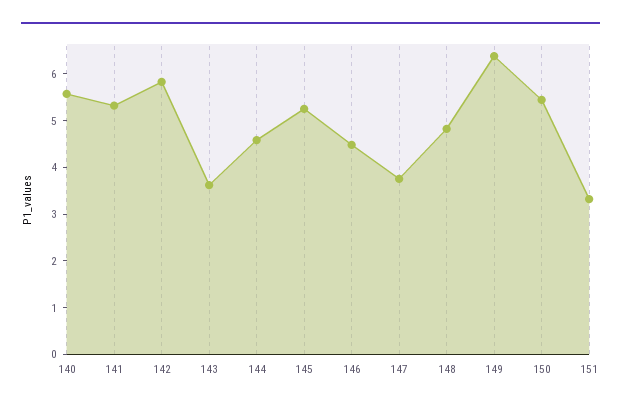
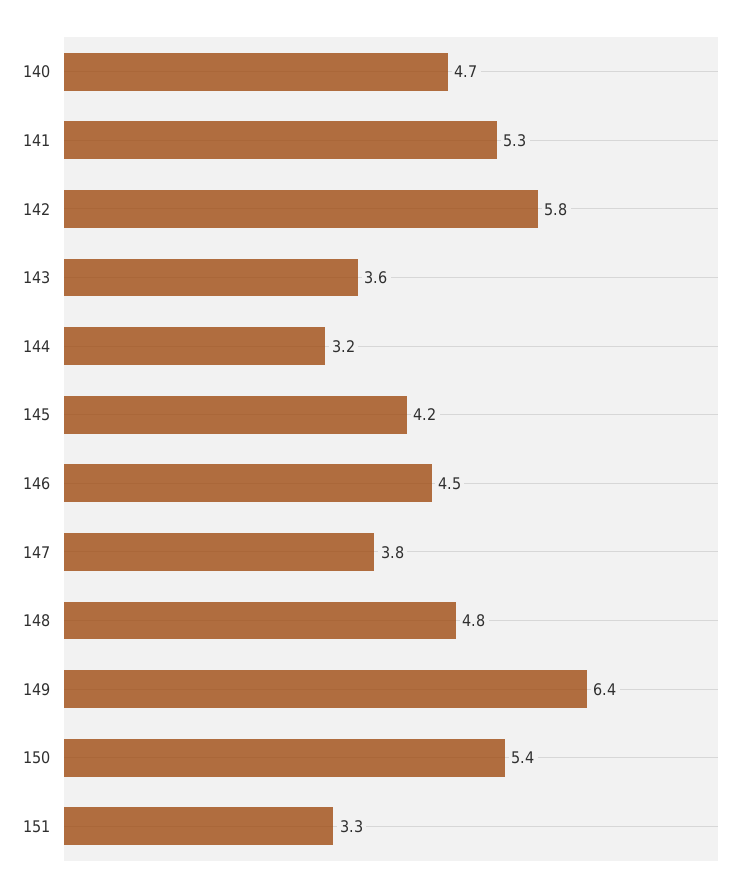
  {
-   "140": 5.6,
+   "140": 4.7,
    "141": 5.3,
    "142": 5.8,
    "143": 3.6,
-   "144": 4.6,
+   "144": 3.2,
-   "145": 5.2,
+   "145": 4.2,
    "146": 4.5,
    "147": 3.8,
    "148": 4.8,
    "149": 6.4,
    "150": 5.4,
    "151": 3.3
  }

